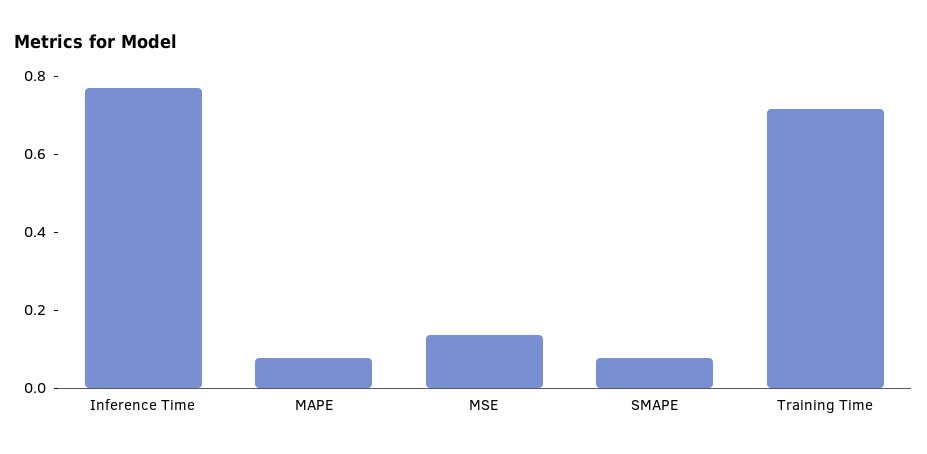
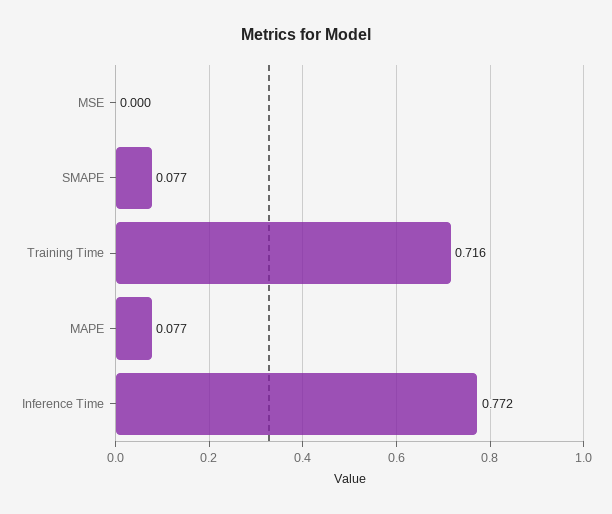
  {
    "Inference Time": 0.772,
    "MAPE": 0.077,
-   "MSE": 0.15,
+   "MSE": 0,
    "SMAPE": 0.077,
    "Training Time": 0.716
  }

